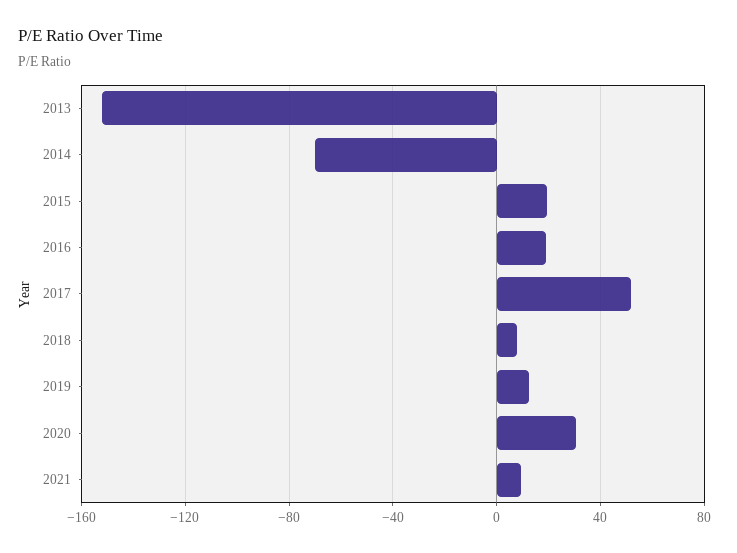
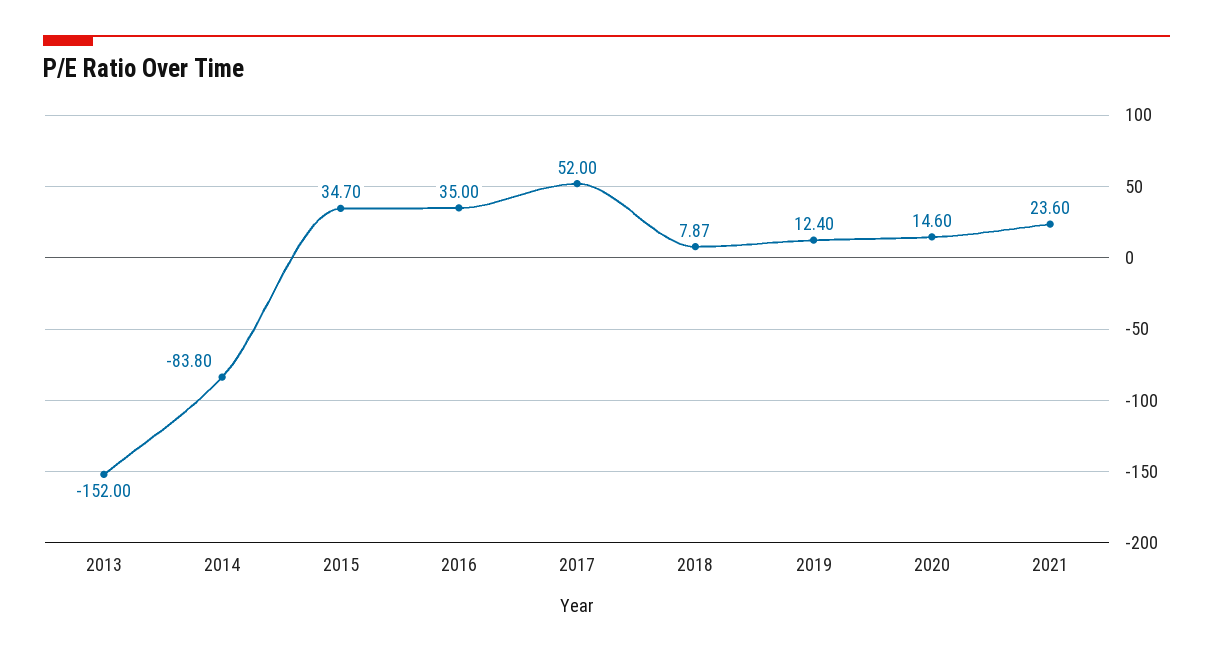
  {
    "2013": -152,
-   "2014": -70,
+   "2014": -83.8,
-   "2015": 20,
+   "2015": 34.7,
-   "2016": 20,
+   "2016": 35,
    "2017": 52,
    "2018": 7.87,
    "2019": 12.4,
-   "2020": 30,
+   "2020": 14.6,
-   "2021": 10
+   "2021": 23.6
  }

